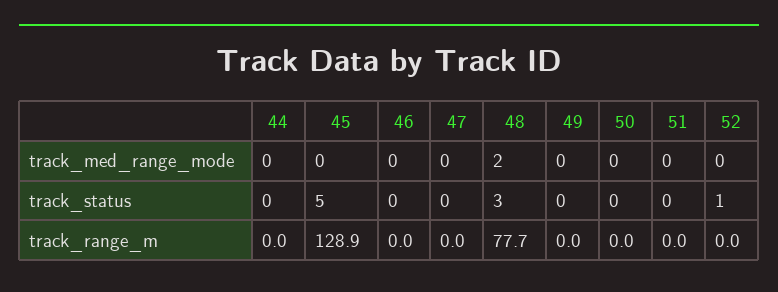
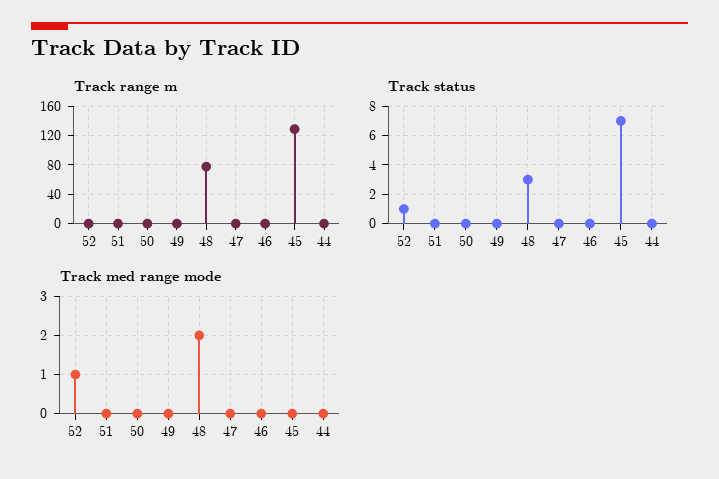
  {
    "track_med_range_mode": {
      "44": 0,
      "45": 0,
      "46": 0,
      "47": 0,
      "48": 2,
      "49": 0,
      "50": 0,
      "51": 0,
-     "52": 0
+     "52": 1
    },
    "track_status": {
      "44": 0,
-     "45": 5,
+     "45": 7,
      "46": 0,
      "47": 0,
      "48": 3,
      "49": 0,
      "50": 0,
      "51": 0,
      "52": 1
    },
    "track_range_m": {
      "44": 0,
      "45": 128.9,
      "46": 0,
      "47": 0,
      "48": 77.7,
      "49": 0,
      "50": 0,
      "51": 0,
      "52": 0
    }
  }

